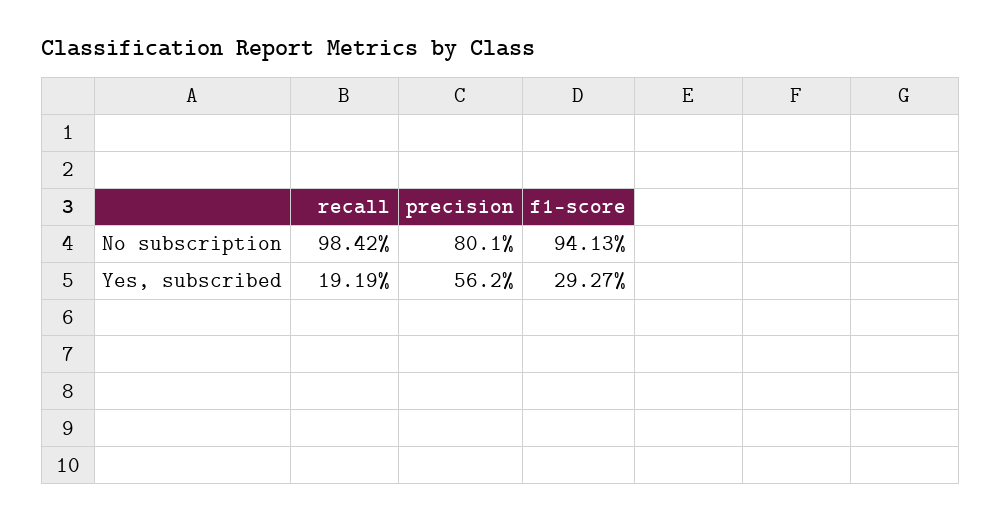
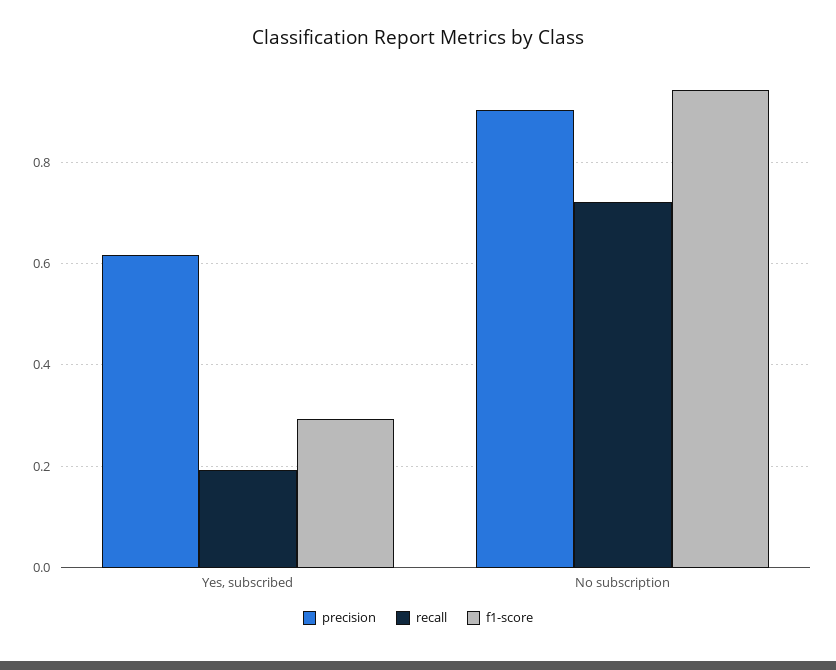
  {
    "recall": {
-     "No subscription": 0.9842,
+     "No subscription": 0.72,
      "Yes, subscribed": 0.1919
    },
    "precision": {
-     "No subscription": 0.801,
+     "No subscription": 0.9,
-     "Yes, subscribed": 0.562
+     "Yes, subscribed": 0.62
    },
    "f1-score": {
      "No subscription": 0.9413,
      "Yes, subscribed": 0.2927
    }
  }

